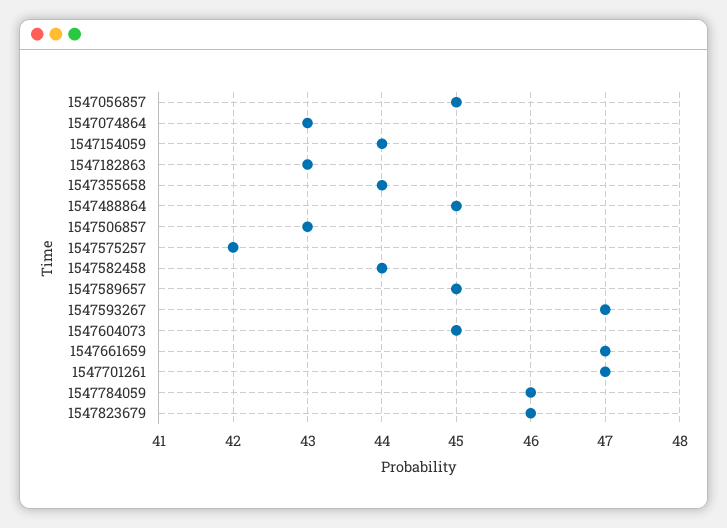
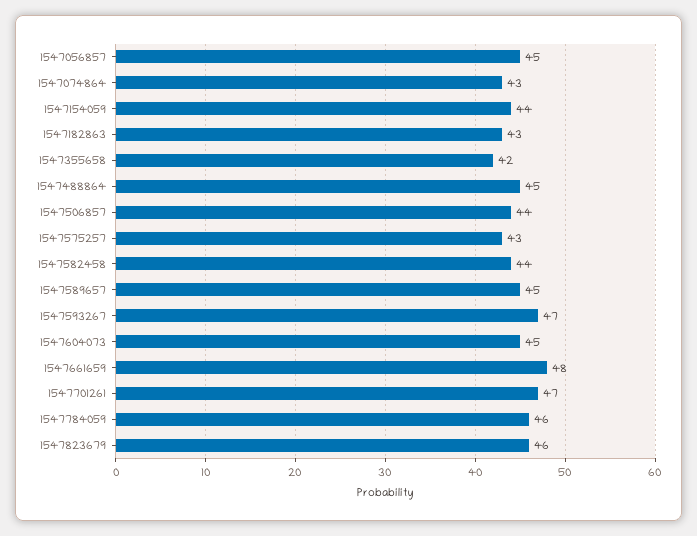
  {
    "1547056857": 45,
    "1547074864": 43,
    "1547154059": 44,
    "1547182863": 43,
-   "1547355658": 44,
+   "1547355658": 42,
    "1547488864": 45,
-   "1547506857": 43,
+   "1547506857": 44,
-   "1547575257": 42,
+   "1547575257": 43,
    "1547582458": 44,
    "1547589657": 45,
    "1547593267": 47,
    "1547604073": 45,
-   "1547661659": 47,
+   "1547661659": 48,
    "1547701261": 47,
    "1547784059": 46,
    "1547823679": 46
  }

